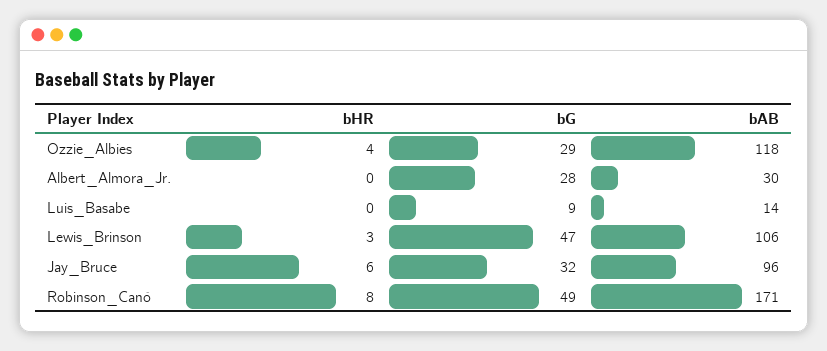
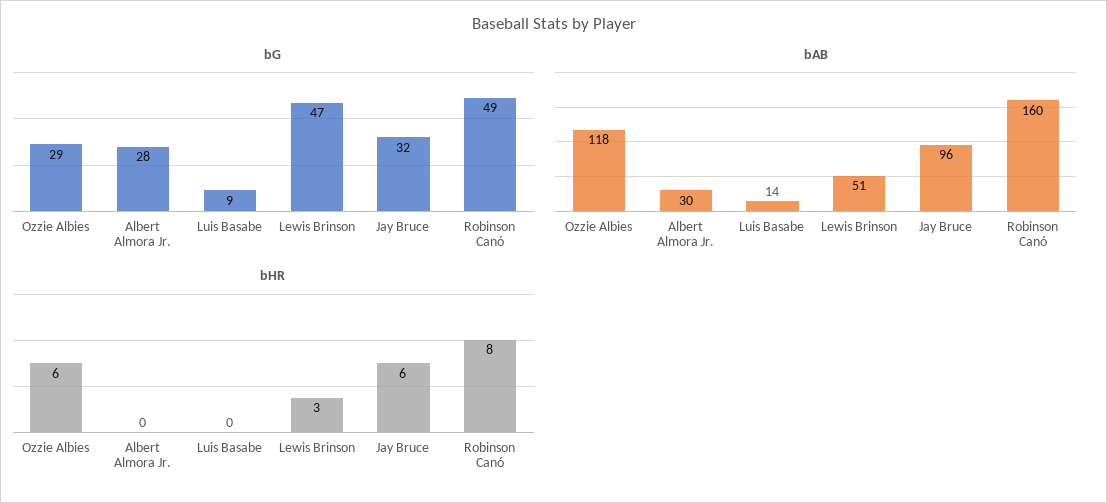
  {
    "bHR": {
-     "Ozzie_Albies": 4,
+     "Ozzie_Albies": 6,
      "Albert_Almora_Jr.": 0,
      "Luis_Basabe": 0,
      "Lewis_Brinson": 3,
      "Jay_Bruce": 6,
      "Robinson_Canó": 8
    },
    "bG": {
      "Ozzie_Albies": 29,
      "Albert_Almora_Jr.": 28,
      "Luis_Basabe": 9,
      "Lewis_Brinson": 47,
      "Jay_Bruce": 32,
      "Robinson_Canó": 49
    },
    "bAB": {
      "Ozzie_Albies": 118,
      "Albert_Almora_Jr.": 30,
      "Luis_Basabe": 14,
-     "Lewis_Brinson": 106,
+     "Lewis_Brinson": 51,
      "Jay_Bruce": 96,
-     "Robinson_Canó": 171
+     "Robinson_Canó": 160
    }
  }

